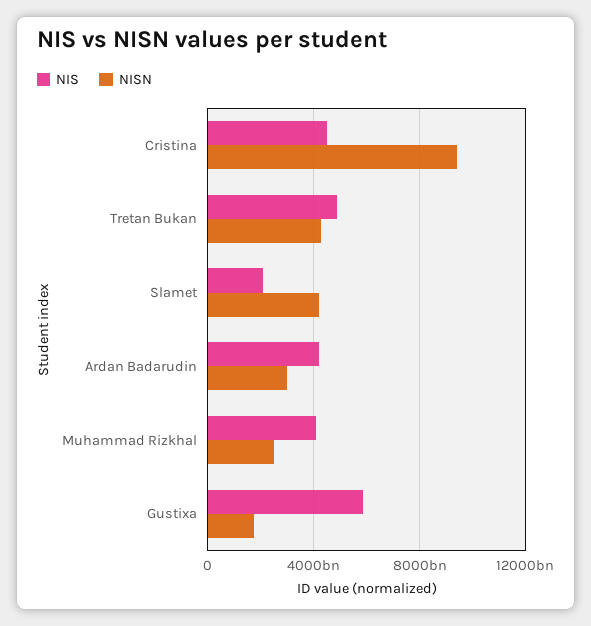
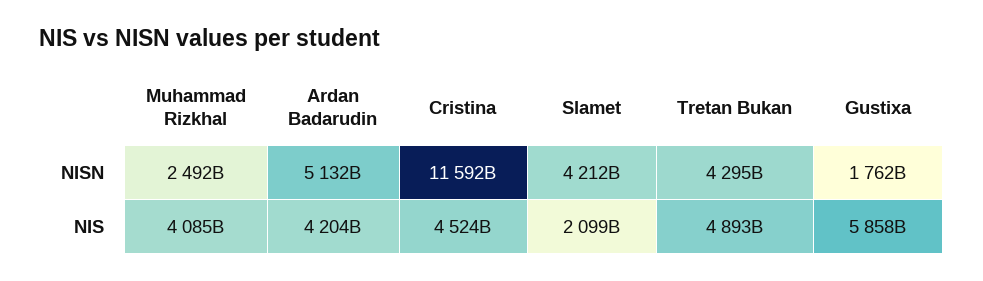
  {
    "NIS": {
      "Cristina": 4524000000000,
      "Tretan Bukan": 4893000000000,
      "Slamet": 2099000000000,
      "Ardan Badarudin": 4204000000000,
      "Muhammad Rizkhal": 4085000000000,
      "Gustixa": 5858000000000
    },
    "NISN": {
-     "Cristina": 9500000000000,
+     "Cristina": 11592000000000,
      "Tretan Bukan": 4295000000000,
      "Slamet": 4212000000000,
-     "Ardan Badarudin": 3000000000000,
+     "Ardan Badarudin": 5132000000000,
      "Muhammad Rizkhal": 2492000000000,
      "Gustixa": 1762000000000
    }
  }

